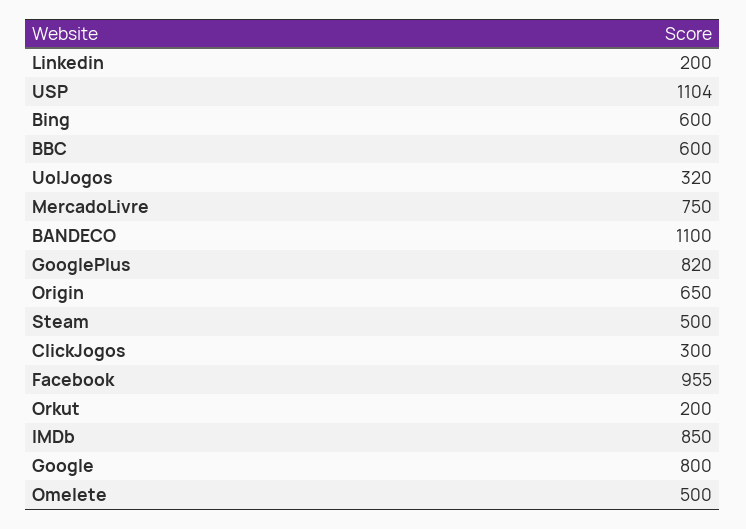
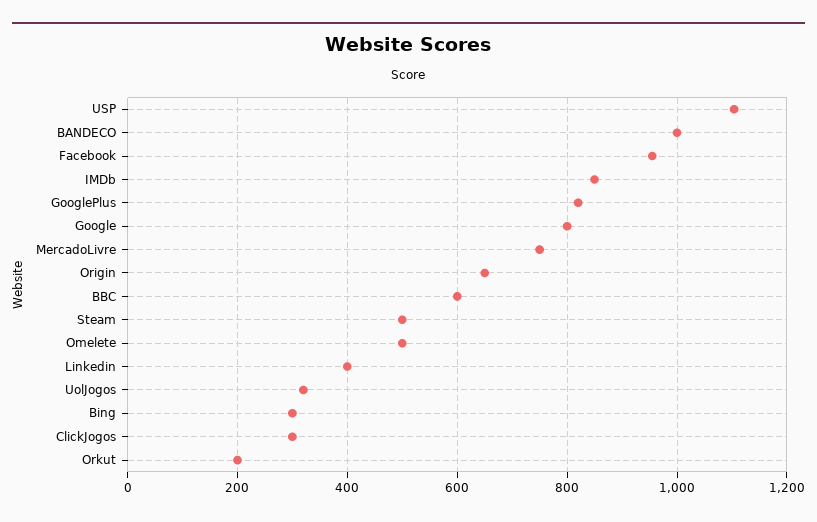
  {
-   "Linkedin": 200,
+   "Linkedin": 400,
    "USP": 1104,
-   "Bing": 600,
+   "Bing": 300,
    "BBC": 600,
    "UolJogos": 320,
    "MercadoLivre": 750,
-   "BANDECO": 1100,
+   "BANDECO": 1000,
    "GooglePlus": 820,
    "Origin": 650,
    "Steam": 500,
    "ClickJogos": 300,
    "Facebook": 955,
    "Orkut": 200,
    "IMDb": 850,
    "Google": 800,
    "Omelete": 500
  }

